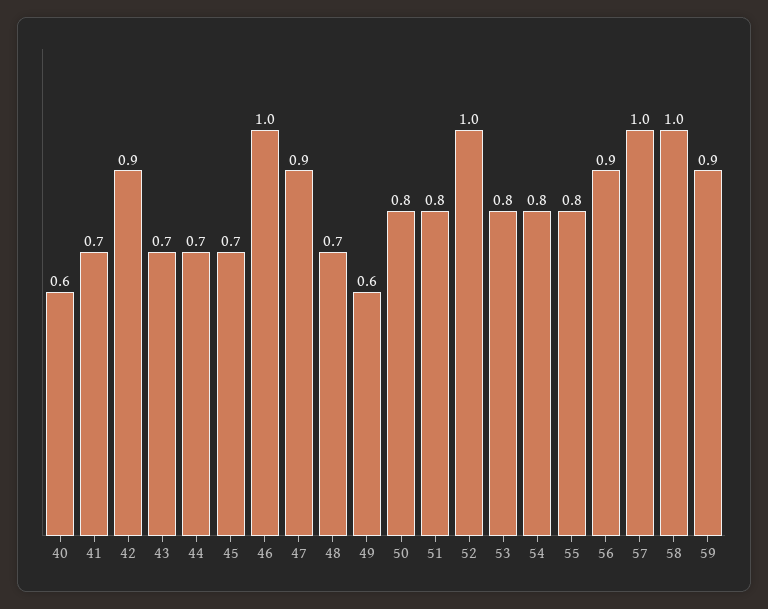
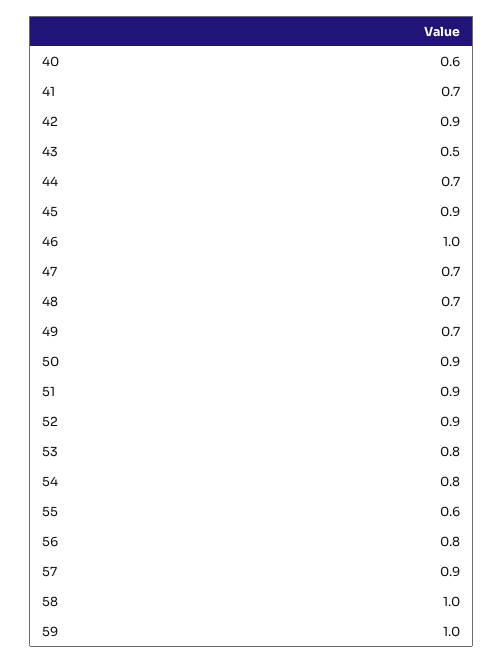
  {
    "40": 0.6,
    "41": 0.7,
    "42": 0.9,
-   "43": 0.7,
+   "43": 0.5,
    "44": 0.7,
-   "45": 0.7,
+   "45": 0.9,
    "46": 1,
-   "47": 0.9,
+   "47": 0.7,
    "48": 0.7,
-   "49": 0.6,
+   "49": 0.7,
-   "50": 0.8,
+   "50": 0.9,
-   "51": 0.8,
+   "51": 0.9,
-   "52": 1,
+   "52": 0.9,
    "53": 0.8,
    "54": 0.8,
-   "55": 0.8,
+   "55": 0.6,
-   "56": 0.9,
+   "56": 0.8,
-   "57": 1,
+   "57": 0.9,
    "58": 1,
-   "59": 0.9
+   "59": 1
  }

